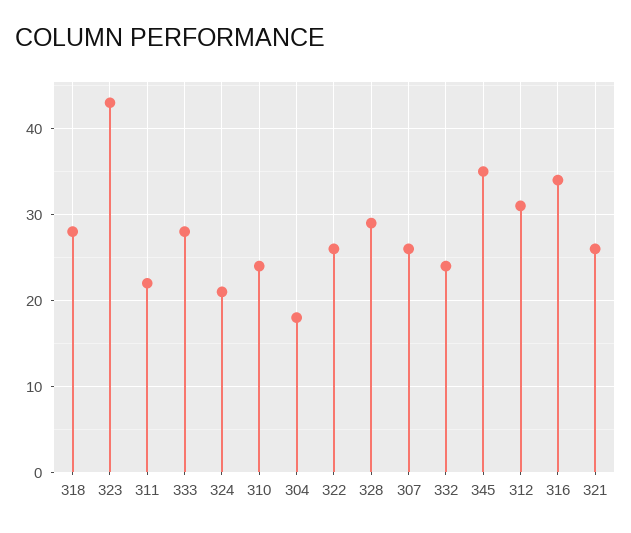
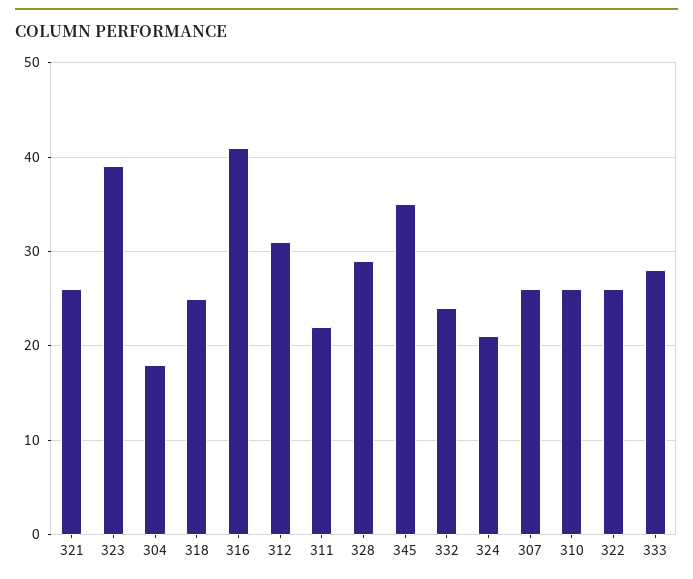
  {
-   "318": 28,
+   "318": 25,
-   "323": 43,
+   "323": 39,
    "311": 22,
    "333": 28,
    "324": 21,
-   "310": 24,
+   "310": 26,
    "304": 18,
    "322": 26,
    "328": 29,
    "307": 26,
    "332": 24,
    "345": 35,
    "312": 31,
-   "316": 34,
+   "316": 41,
    "321": 26
  }

